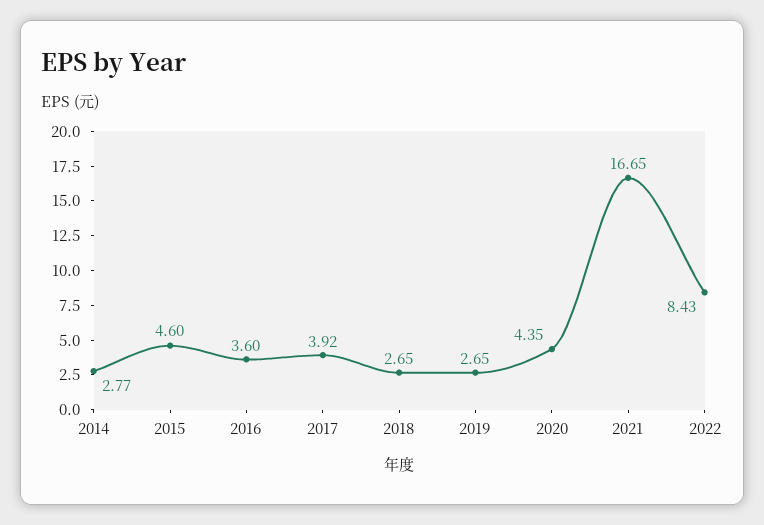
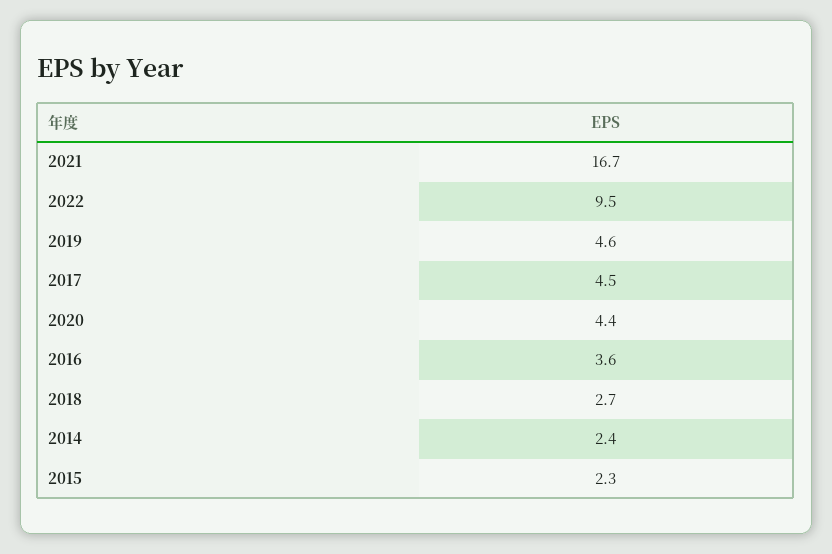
  {
-   "2014": 2.77,
+   "2014": 2.4,
-   "2015": 4.6,
+   "2015": 2.3,
    "2016": 3.6,
-   "2017": 3.92,
+   "2017": 4.5,
    "2018": 2.65,
-   "2019": 2.65,
+   "2019": 4.6,
    "2020": 4.35,
    "2021": 16.65,
-   "2022": 8.43
+   "2022": 9.5
  }

